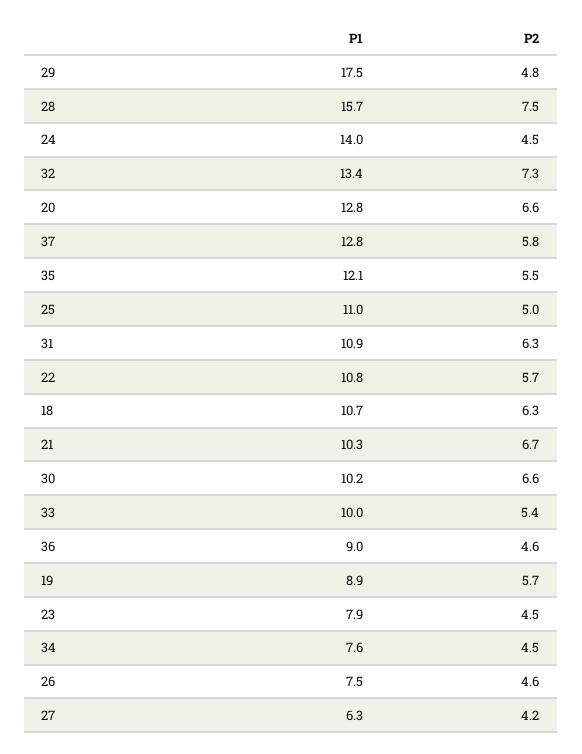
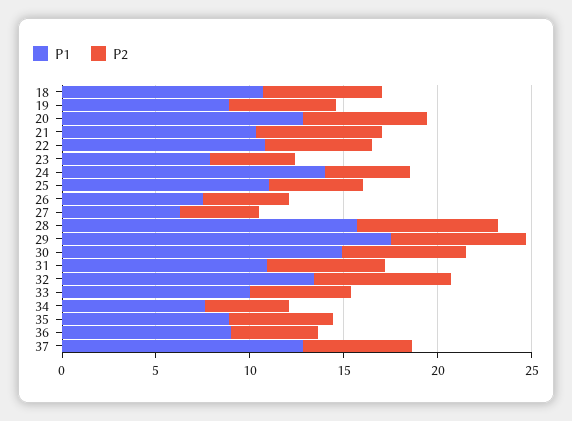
  {
    "P1": {
      "29": 17.5,
      "28": 15.7,
      "24": 14,
      "32": 13.4,
      "20": 12.8,
      "37": 12.8,
-     "35": 12.1,
+     "35": 9,
      "25": 11,
      "31": 10.9,
      "22": 10.8,
      "18": 10.7,
      "21": 10.3,
-     "30": 10.2,
+     "30": 15,
      "33": 10,
      "36": 9,
      "19": 8.9,
      "23": 7.9,
      "34": 7.6,
      "26": 7.5,
      "27": 6.3
    },
    "P2": {
-     "29": 4.8,
+     "29": 7,
      "28": 7.5,
      "24": 4.5,
      "32": 7.3,
      "20": 6.6,
      "37": 5.8,
      "35": 5.5,
      "25": 5,
      "31": 6.3,
      "22": 5.7,
      "18": 6.3,
      "21": 6.7,
      "30": 6.6,
      "33": 5.4,
      "36": 4.6,
      "19": 5.7,
      "23": 4.5,
      "34": 4.5,
      "26": 4.6,
      "27": 4.2
    }
  }

